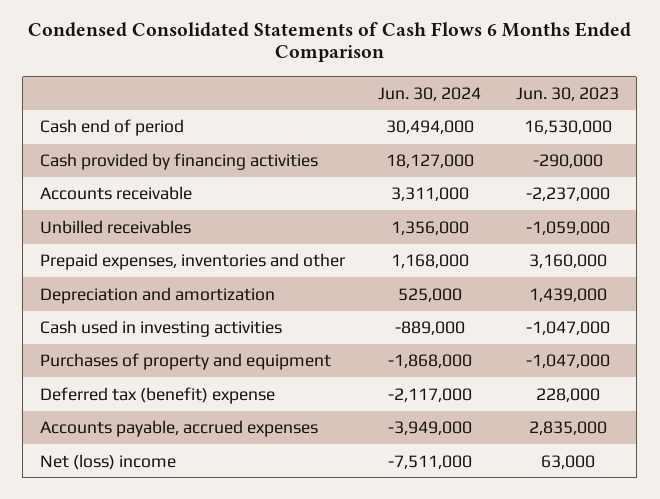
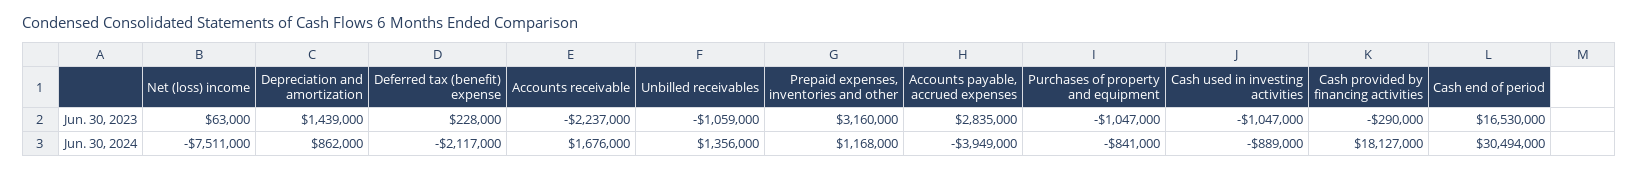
  {
    "Jun. 30, 2024": {
      "Cash end of period": 30494000,
      "Cash provided by financing activities": 18127000,
-     "Accounts receivable": 3311000,
+     "Accounts receivable": 1676000,
      "Unbilled receivables": 1356000,
      "Prepaid expenses, inventories and other": 1168000,
-     "Depreciation and amortization": 525000,
+     "Depreciation and amortization": 862000,
      "Cash used in investing activities": -889000,
-     "Purchases of property and equipment": -1868000,
+     "Purchases of property and equipment": -841000,
      "Deferred tax (benefit) expense": -2117000,
      "Accounts payable, accrued expenses": -3949000,
      "Net (loss) income": -7511000
    },
    "Jun. 30, 2023": {
      "Cash end of period": 16530000,
      "Cash provided by financing activities": -290000,
      "Accounts receivable": -2237000,
      "Unbilled receivables": -1059000,
      "Prepaid expenses, inventories and other": 3160000,
      "Depreciation and amortization": 1439000,
      "Cash used in investing activities": -1047000,
      "Purchases of property and equipment": -1047000,
      "Deferred tax (benefit) expense": 228000,
      "Accounts payable, accrued expenses": 2835000,
      "Net (loss) income": 63000
    }
  }

